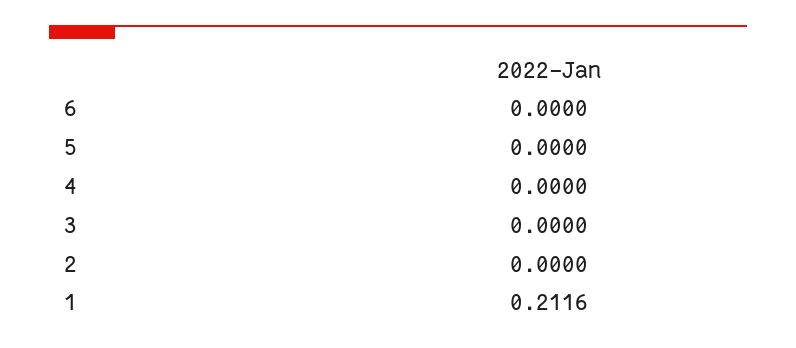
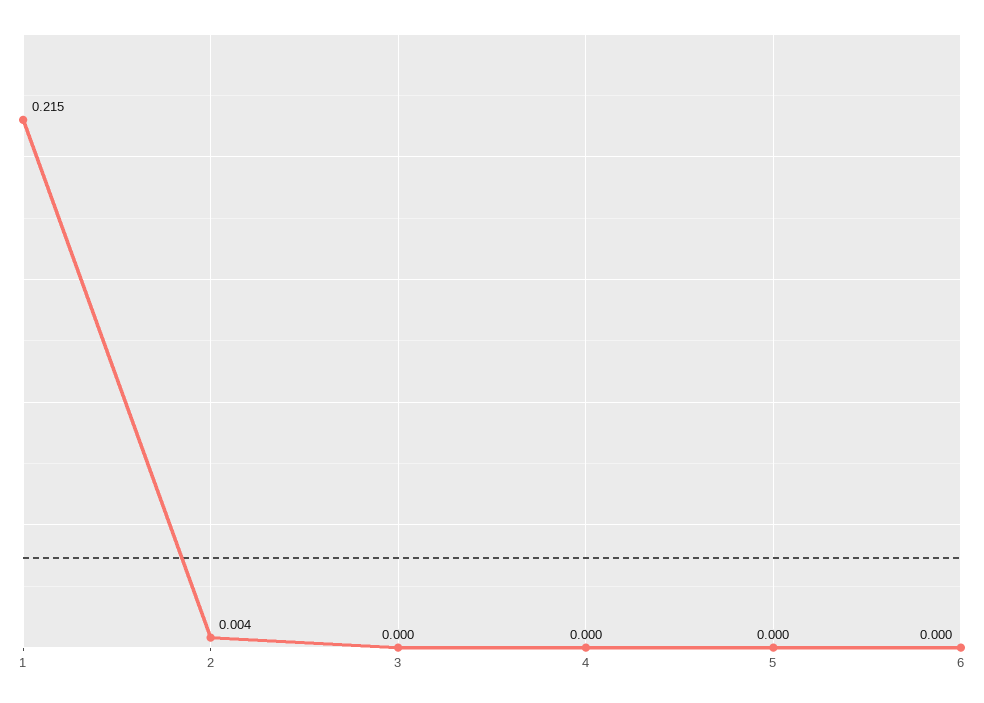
  {
    "6": 0,
    "5": 0,
    "4": 0,
    "3": 0,
-   "2": 0,
+   "2": 0.004,
-   "1": 0.2116
+   "1": 0.215
  }

